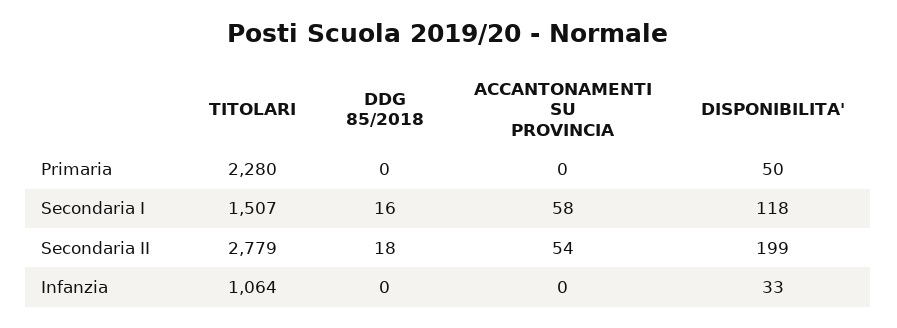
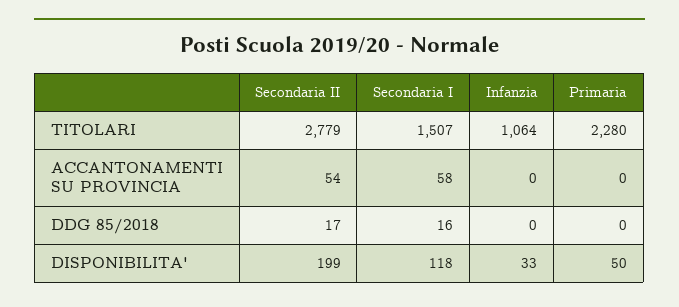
  {
    "TITOLARI": {
      "Primaria": 2280,
      "Secondaria I": 1507,
      "Secondaria II": 2779,
      "Infanzia": 1064
    },
    "DDG 85/2018": {
      "Primaria": 0,
      "Secondaria I": 16,
-     "Secondaria II": 18,
+     "Secondaria II": 17,
      "Infanzia": 0
    },
    "ACCANTONAMENTI SU PROVINCIA": {
      "Primaria": 0,
      "Secondaria I": 58,
      "Secondaria II": 54,
      "Infanzia": 0
    },
    "DISPONIBILITA'": {
      "Primaria": 50,
      "Secondaria I": 118,
      "Secondaria II": 199,
      "Infanzia": 33
    }
  }

